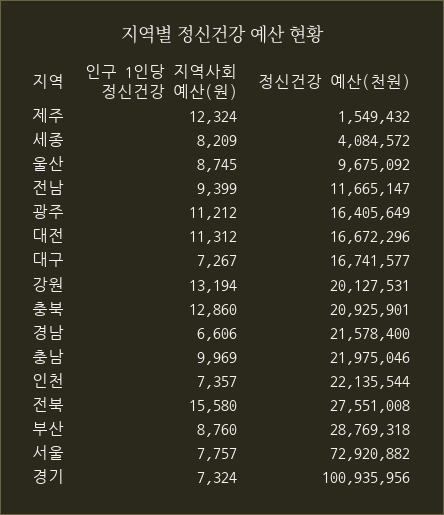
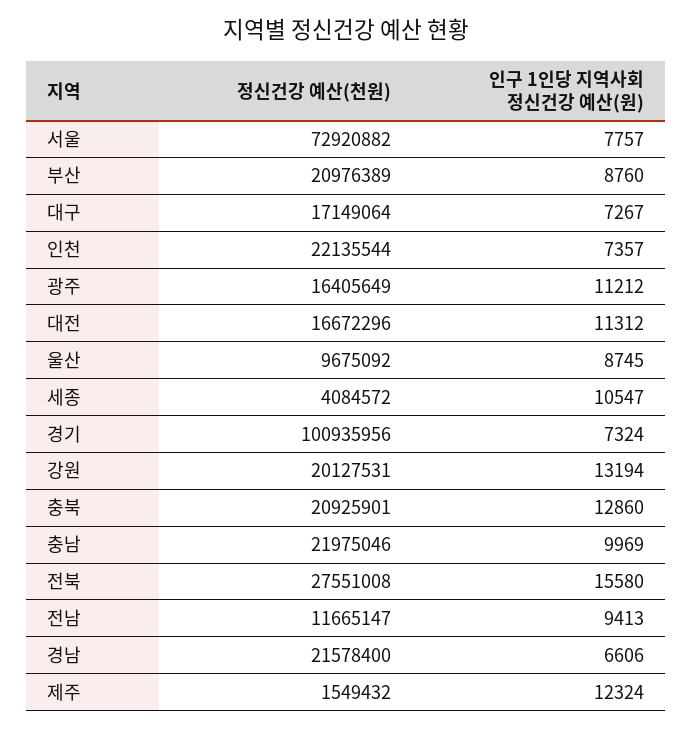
  {
    "인구 1인당 지역사회 정신건강 예산(원)": {
      "제주": 12324,
-     "세종": 8209,
+     "세종": 10547,
      "울산": 8745,
-     "전남": 9399,
+     "전남": 9413,
      "광주": 11212,
      "대전": 11312,
      "대구": 7267,
      "강원": 13194,
      "충북": 12860,
      "경남": 6606,
      "충남": 9969,
      "인천": 7357,
      "전북": 15580,
      "부산": 8760,
      "서울": 7757,
      "경기": 7324
    },
    "정신건강 예산(천원)": {
      "제주": 1549432,
      "세종": 4084572,
      "울산": 9675092,
      "전남": 11665147,
      "광주": 16405649,
      "대전": 16672296,
-     "대구": 16741577,
+     "대구": 17149064,
      "강원": 20127531,
      "충북": 20925901,
      "경남": 21578400,
      "충남": 21975046,
      "인천": 22135544,
      "전북": 27551008,
-     "부산": 28769318,
+     "부산": 20976389,
      "서울": 72920882,
      "경기": 100935956
    }
  }

